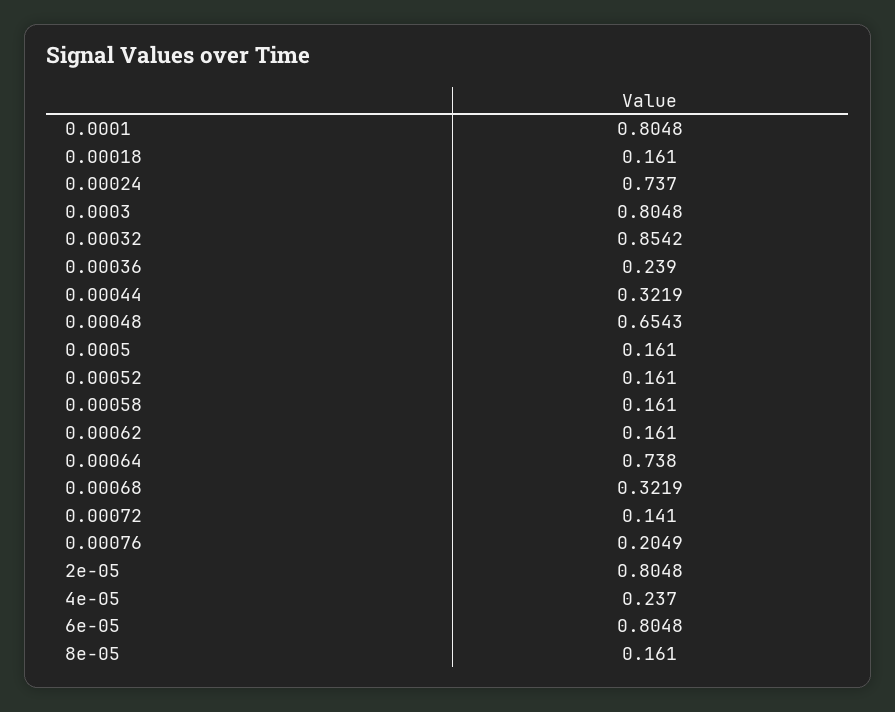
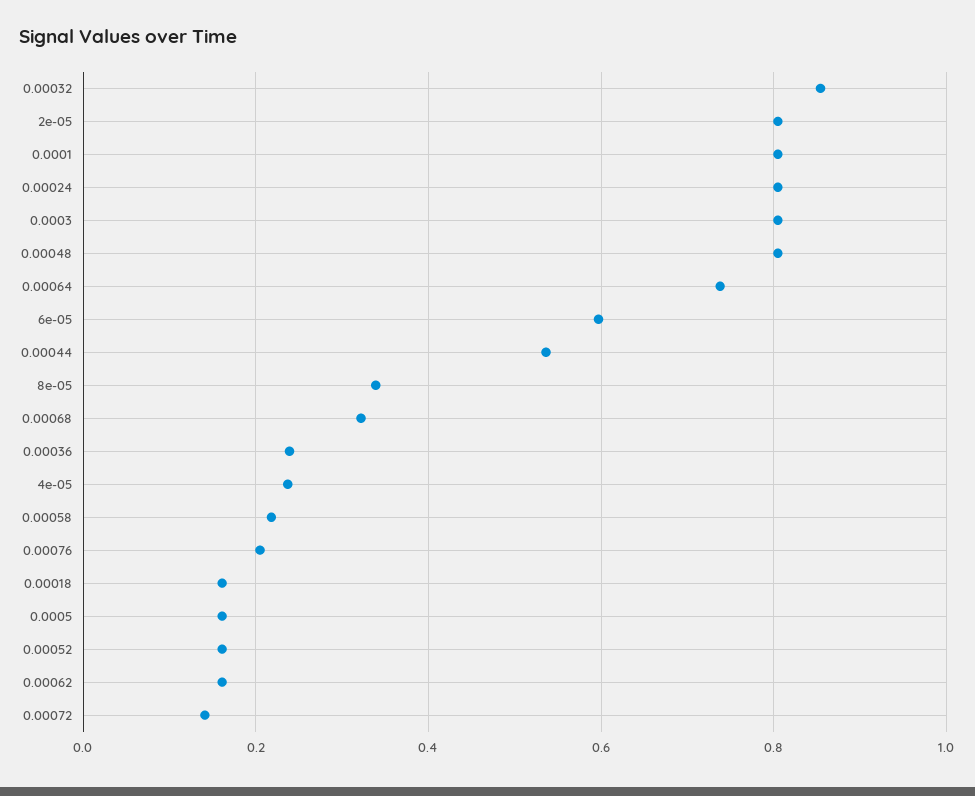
  {
    "0.0001": 0.8048,
    "0.00018": 0.161,
-   "0.00024": 0.737,
+   "0.00024": 0.8,
    "0.0003": 0.8048,
    "0.00032": 0.8542,
    "0.00036": 0.239,
-   "0.00044": 0.3219,
+   "0.00044": 0.54,
-   "0.00048": 0.6543,
+   "0.00048": 0.8,
    "0.0005": 0.161,
    "0.00052": 0.161,
-   "0.00058": 0.161,
+   "0.00058": 0.22,
    "0.00062": 0.161,
    "0.00064": 0.738,
    "0.00068": 0.3219,
    "0.00072": 0.141,
    "0.00076": 0.2049,
    "2e-05": 0.8048,
    "4e-05": 0.237,
-   "6e-05": 0.8048,
+   "6e-05": 0.6,
-   "8e-05": 0.161
+   "8e-05": 0.34
  }

